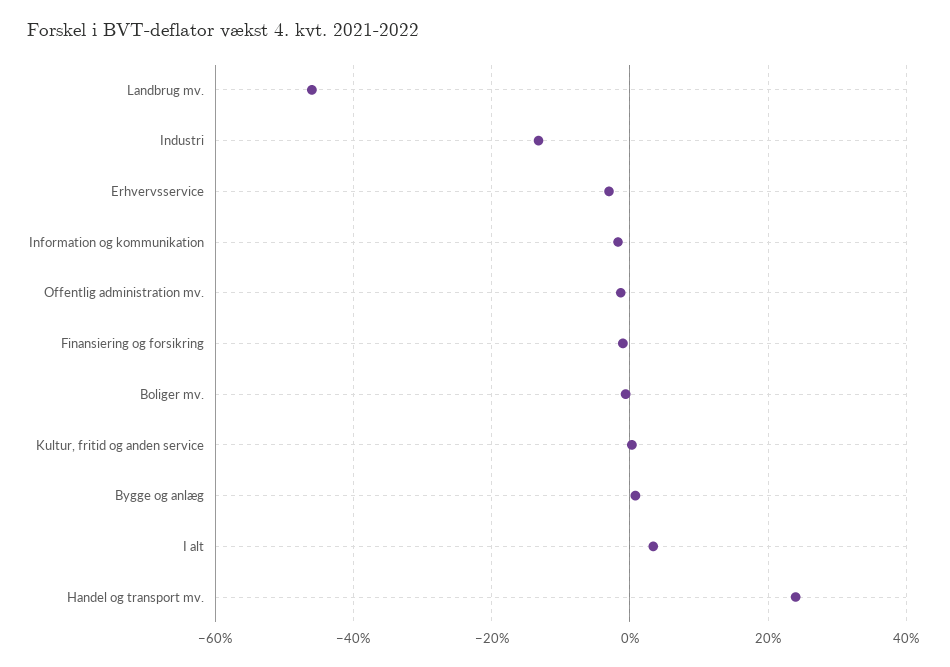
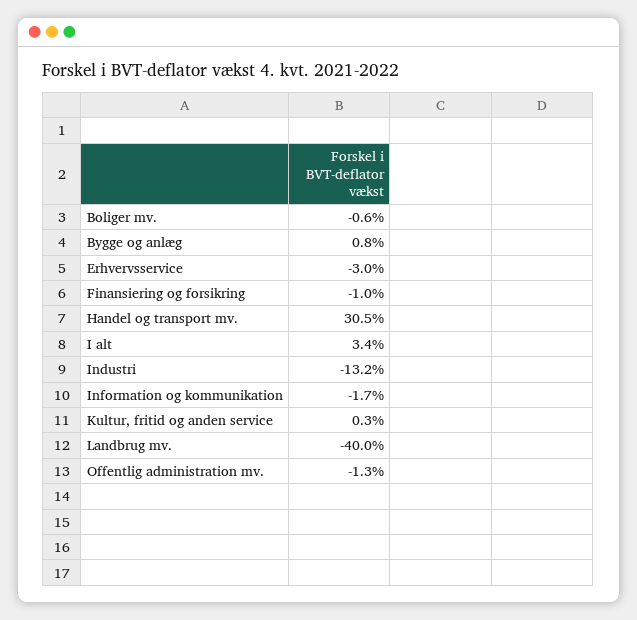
  {
-   "Landbrug mv.": -46,
+   "Landbrug mv.": -40,
    "Industri": -13.2,
    "Erhvervsservice": -3,
    "Information og kommunikation": -1.7,
    "Offentlig administration mv.": -1.3,
    "Finansiering og forsikring": -1,
    "Boliger mv.": -0.6,
    "Kultur, fritid og anden service": 0.3,
    "Bygge og anlæg": 0.8,
    "I alt": 3.4,
-   "Handel og transport mv.": 24
+   "Handel og transport mv.": 30.5
  }

